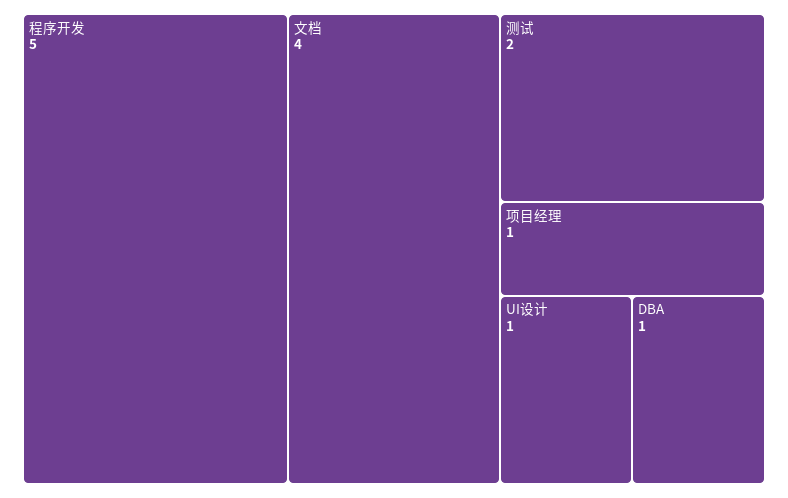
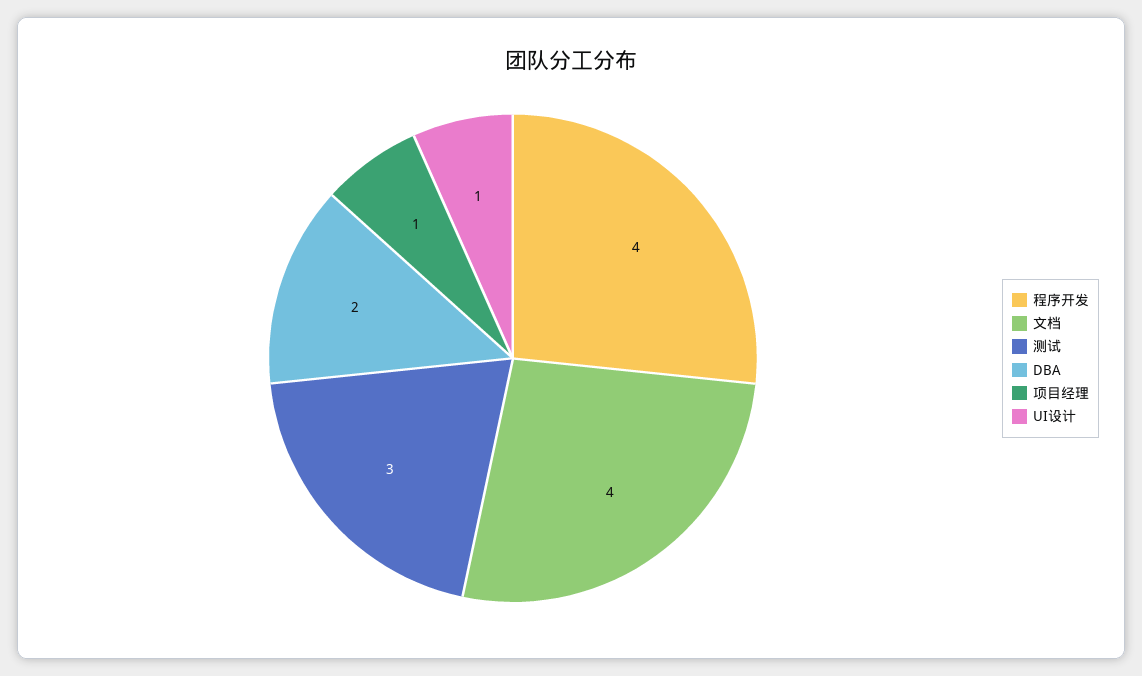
  {
-   "程序开发": 5,
+   "程序开发": 4,
    "文档": 4,
-   "测试": 2,
+   "测试": 3,
    "项目经理": 1,
    "UI设计": 1,
-   "DBA": 1
+   "DBA": 2
  }

